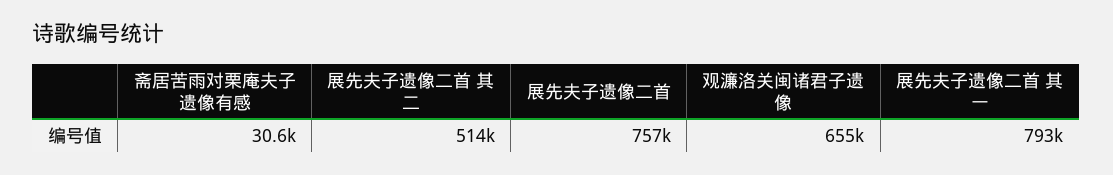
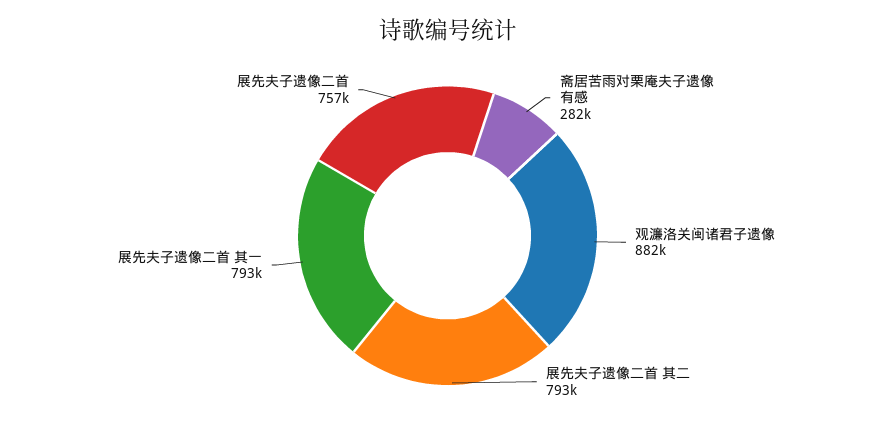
  {
-   "斋居苦雨对栗庵夫子遗像有感": 30600,
+   "斋居苦雨对栗庵夫子遗像有感": 282000,
-   "展先夫子遗像二首 其二": 514000,
+   "展先夫子遗像二首 其二": 793000,
    "展先夫子遗像二首": 757000,
-   "观濂洛关闽诸君子遗像": 655000,
+   "观濂洛关闽诸君子遗像": 882000,
    "展先夫子遗像二首 其一": 793000
  }

